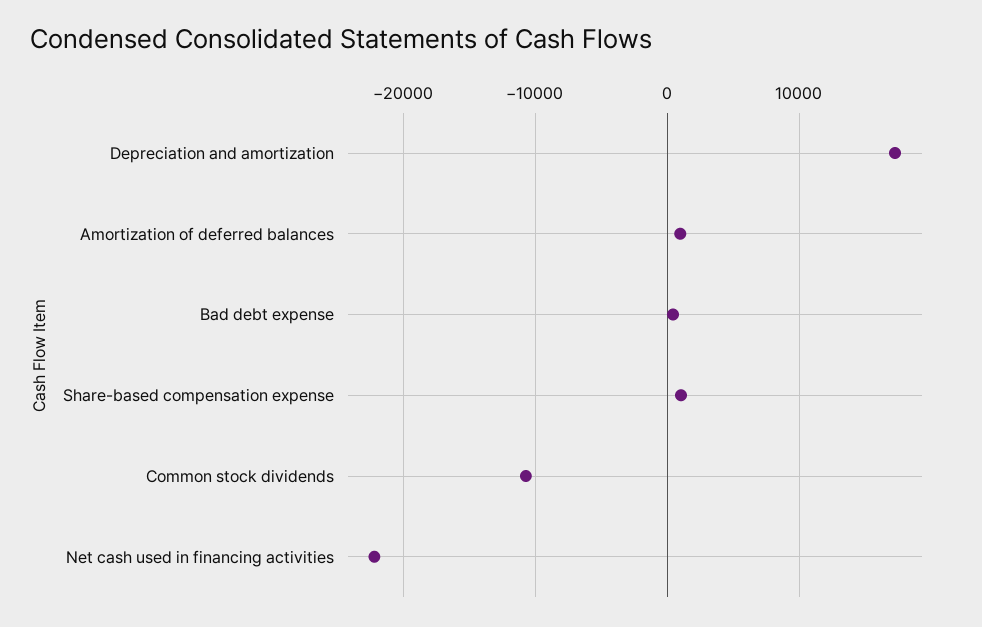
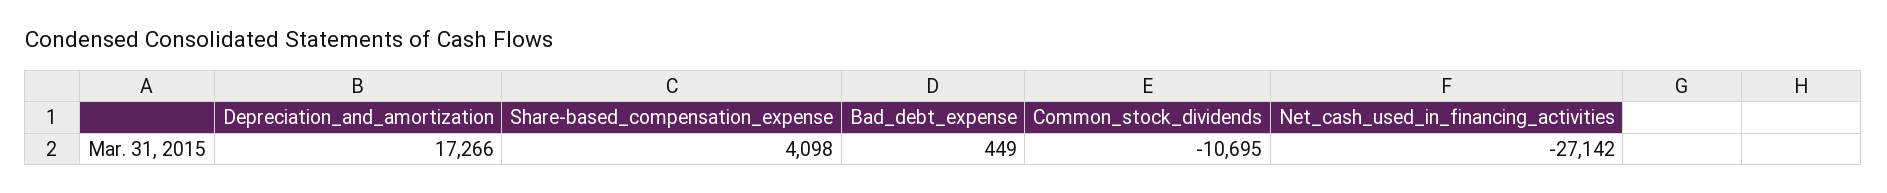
  {
    "Depreciation and amortization": 17266,
-   "Amortization of deferred balances": 1000,
    "Bad debt expense": 449,
-   "Share-based compensation expense": 1000,
+   "Share-based compensation expense": 4098,
    "Common stock dividends": -10695,
-   "Net cash used in financing activities": -22000
+   "Net cash used in financing activities": -27142
  }

